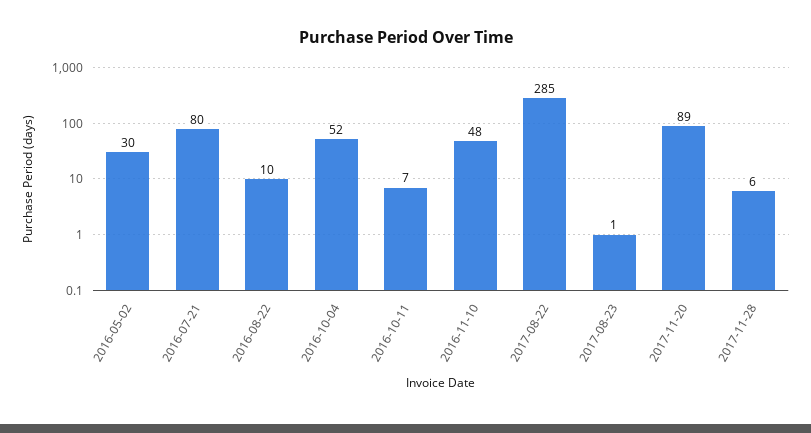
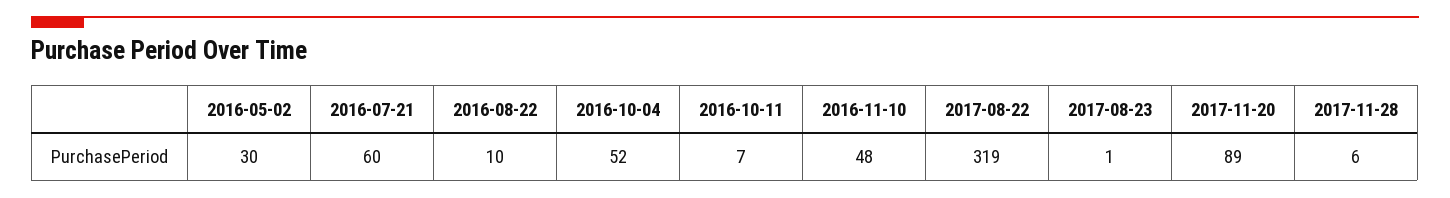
  {
    "2016-05-02": 30,
-   "2016-07-21": 80,
+   "2016-07-21": 60,
    "2016-08-22": 10,
    "2016-10-04": 52,
    "2016-10-11": 7,
    "2016-11-10": 48,
-   "2017-08-22": 285,
+   "2017-08-22": 319,
    "2017-08-23": 1,
    "2017-11-20": 89,
    "2017-11-28": 6
  }

